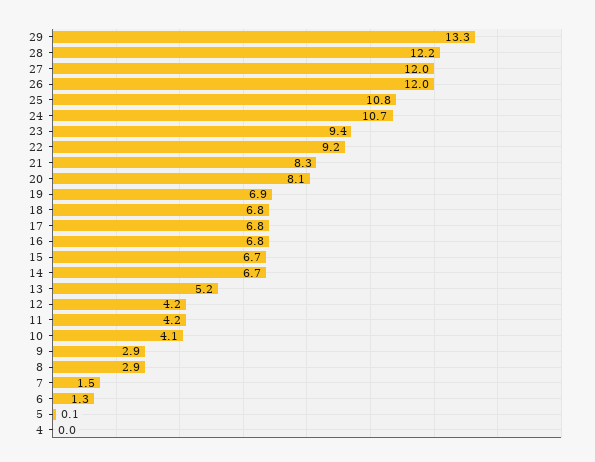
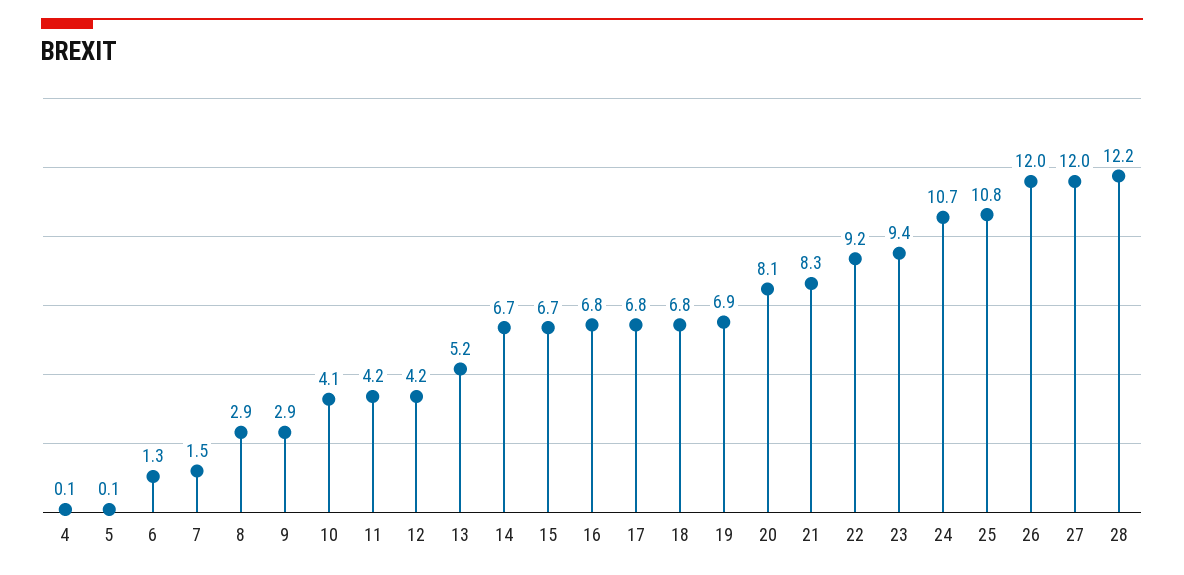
  {
-   "29": 13.3,
    "28": 12.2,
    "27": 12,
    "26": 12,
    "25": 10.8,
    "24": 10.7,
    "23": 9.4,
    "22": 9.2,
    "21": 8.3,
    "20": 8.1,
    "19": 6.9,
    "18": 6.8,
    "17": 6.8,
    "16": 6.8,
    "15": 6.7,
    "14": 6.7,
    "13": 5.2,
    "12": 4.2,
    "11": 4.2,
    "10": 4.1,
    "9": 2.9,
    "8": 2.9,
    "7": 1.5,
    "6": 1.3,
    "5": 0.1,
-   "4": 0
+   "4": 0.1
  }

